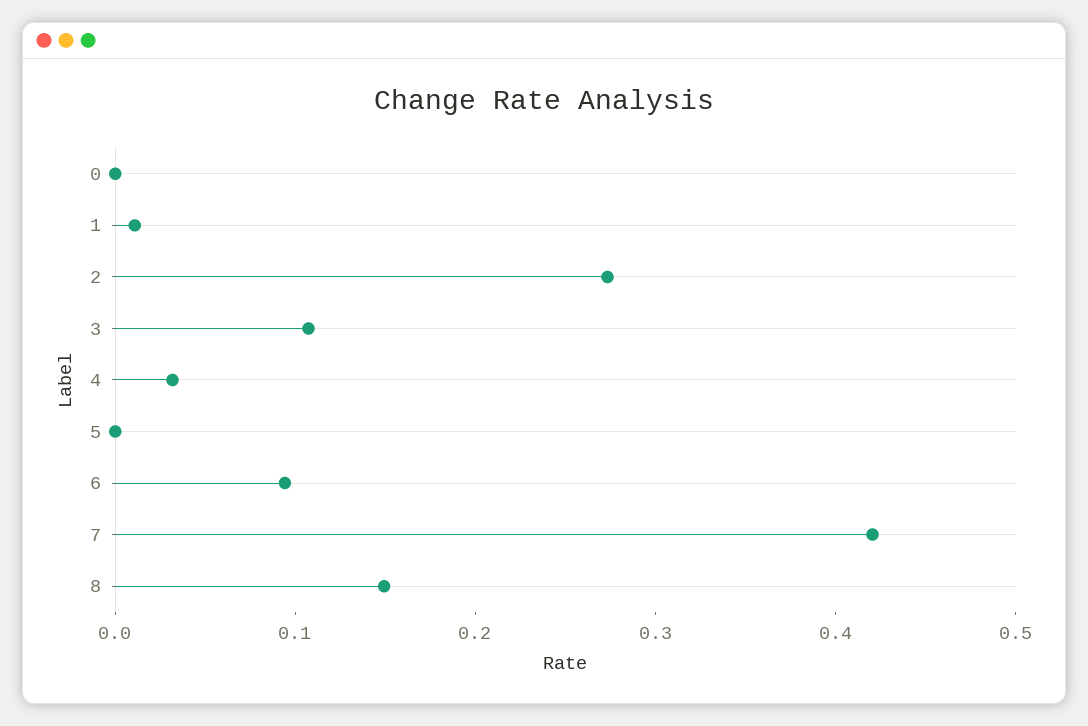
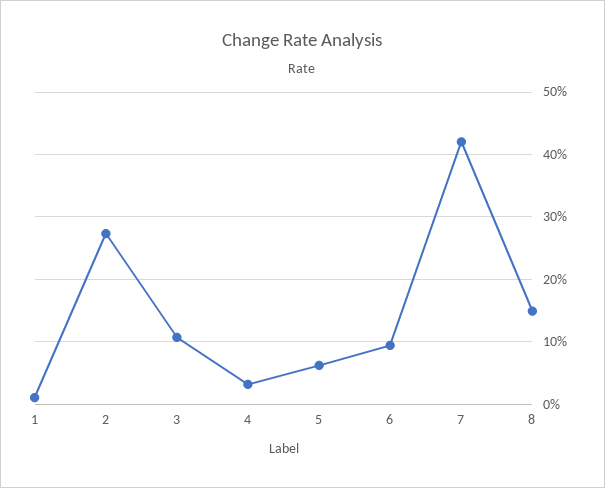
  {
-   "0": 0,
    "1": 0.01,
    "2": 0.27,
    "3": 0.11,
    "4": 0.03,
-   "5": 0,
+   "5": 0.06,
    "6": 0.09,
    "7": 0.42,
    "8": 0.15
  }

